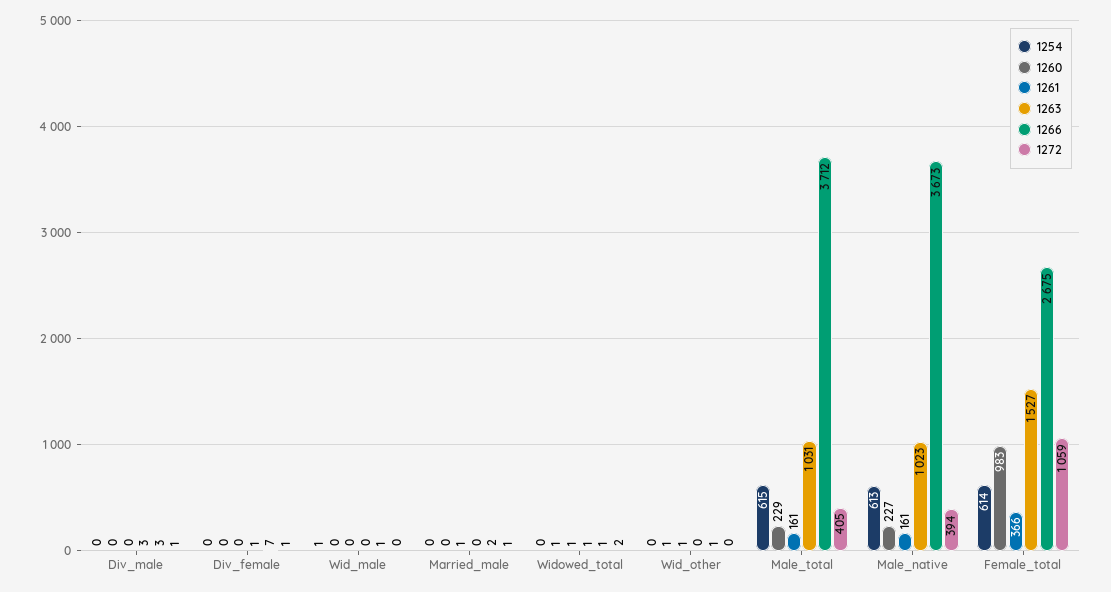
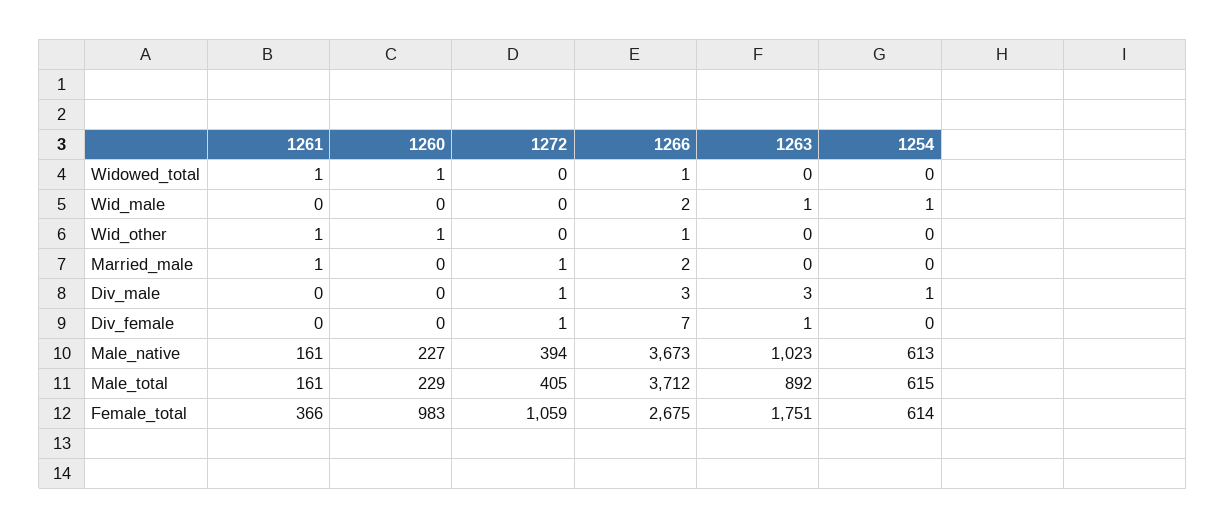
  {
    "1254": {
-     "Div_male": 0,
+     "Div_male": 1,
      "Div_female": 0,
      "Wid_male": 1,
      "Married_male": 0,
      "Widowed_total": 0,
      "Wid_other": 0,
      "Male_total": 615,
      "Male_native": 613,
      "Female_total": 614
    },
    "1260": {
      "Div_male": 0,
      "Div_female": 0,
      "Wid_male": 0,
      "Married_male": 0,
      "Widowed_total": 1,
      "Wid_other": 1,
      "Male_total": 229,
      "Male_native": 227,
      "Female_total": 983
    },
    "1261": {
      "Div_male": 0,
      "Div_female": 0,
      "Wid_male": 0,
      "Married_male": 1,
      "Widowed_total": 1,
      "Wid_other": 1,
      "Male_total": 161,
      "Male_native": 161,
      "Female_total": 366
    },
    "1263": {
      "Div_male": 3,
      "Div_female": 1,
-     "Wid_male": 0,
+     "Wid_male": 1,
      "Married_male": 0,
-     "Widowed_total": 1,
+     "Widowed_total": 0,
      "Wid_other": 0,
-     "Male_total": 1031,
+     "Male_total": 892,
      "Male_native": 1023,
-     "Female_total": 1527
+     "Female_total": 1751
    },
    "1266": {
      "Div_male": 3,
      "Div_female": 7,
-     "Wid_male": 1,
+     "Wid_male": 2,
      "Married_male": 2,
      "Widowed_total": 1,
      "Wid_other": 1,
      "Male_total": 3712,
      "Male_native": 3673,
      "Female_total": 2675
    },
    "1272": {
      "Div_male": 1,
      "Div_female": 1,
      "Wid_male": 0,
      "Married_male": 1,
-     "Widowed_total": 2,
+     "Widowed_total": 0,
      "Wid_other": 0,
      "Male_total": 405,
      "Male_native": 394,
      "Female_total": 1059
    }
  }

